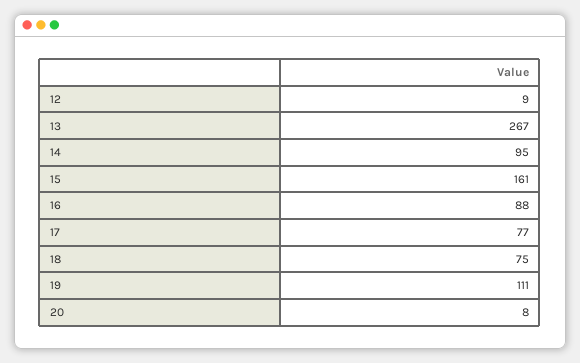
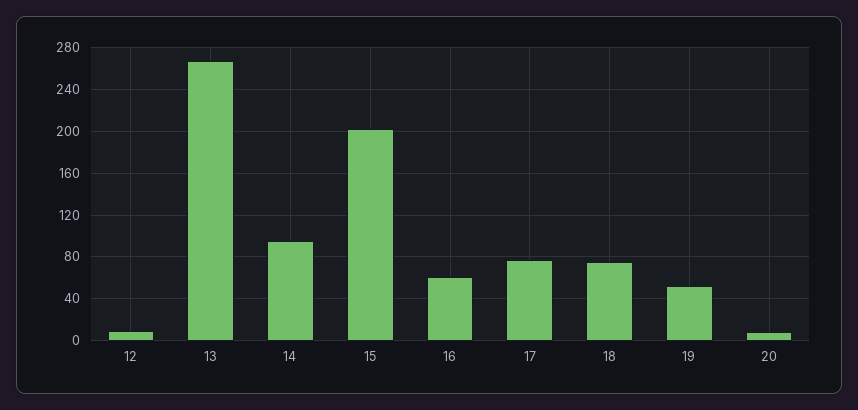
  {
    "12": 9,
    "13": 267,
    "14": 95,
-   "15": 161,
+   "15": 200,
-   "16": 88,
+   "16": 60,
    "17": 77,
    "18": 75,
-   "19": 111,
+   "19": 50,
    "20": 8
  }

